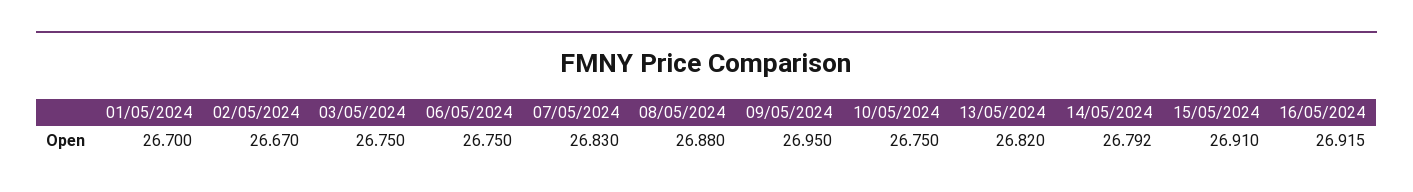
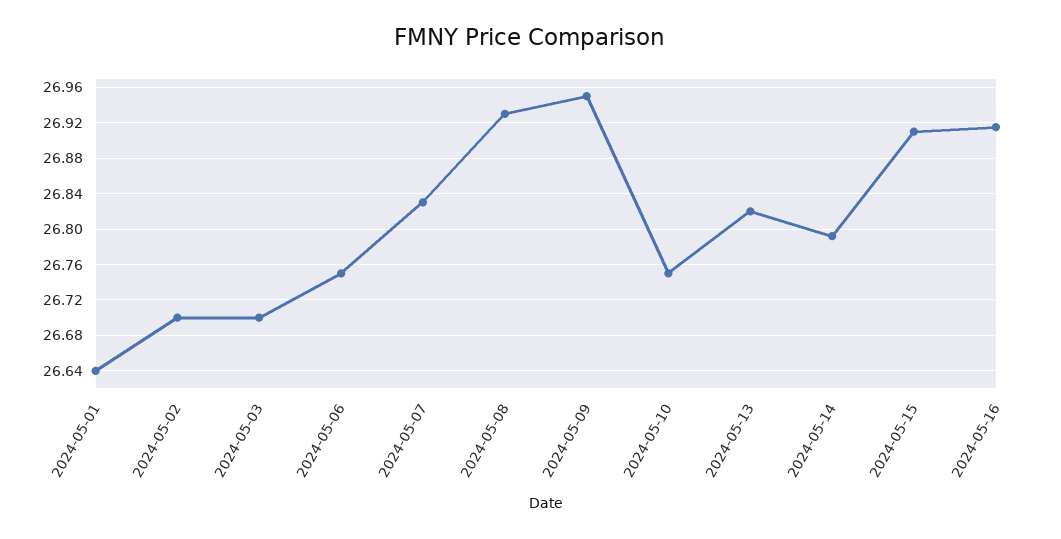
  {
-   "01/05/2024": 26.7,
+   "01/05/2024": 26.64,
-   "02/05/2024": 26.67,
+   "02/05/2024": 26.7,
-   "03/05/2024": 26.75,
+   "03/05/2024": 26.7,
    "06/05/2024": 26.75,
    "07/05/2024": 26.83,
-   "08/05/2024": 26.88,
+   "08/05/2024": 26.93,
    "09/05/2024": 26.95,
    "10/05/2024": 26.75,
    "13/05/2024": 26.82,
    "14/05/2024": 26.792,
    "15/05/2024": 26.91,
    "16/05/2024": 26.915
  }

